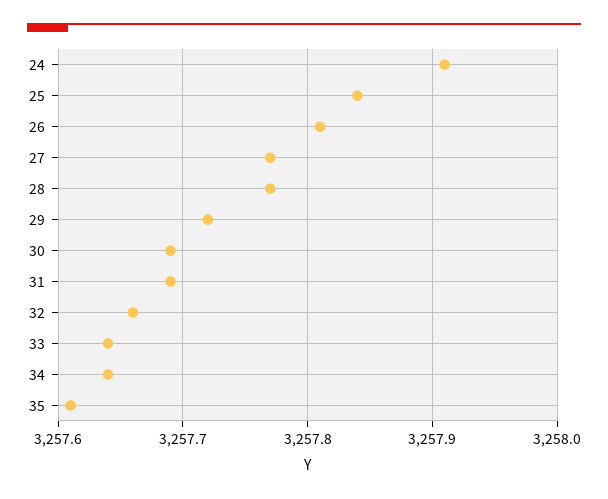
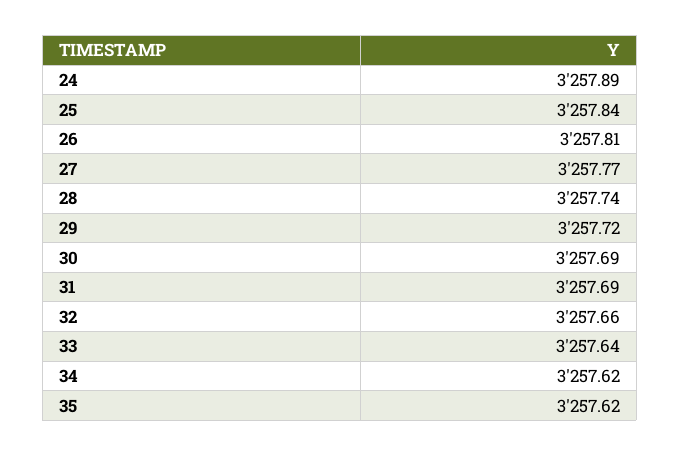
  {
-   "24": 3257.91,
+   "24": 3257.89,
    "25": 3257.84,
    "26": 3257.81,
    "27": 3257.77,
-   "28": 3257.77,
+   "28": 3257.74,
    "29": 3257.72,
    "30": 3257.69,
    "31": 3257.69,
    "32": 3257.66,
    "33": 3257.64,
-   "34": 3257.64,
+   "34": 3257.62,
-   "35": 3257.61
+   "35": 3257.62
  }

